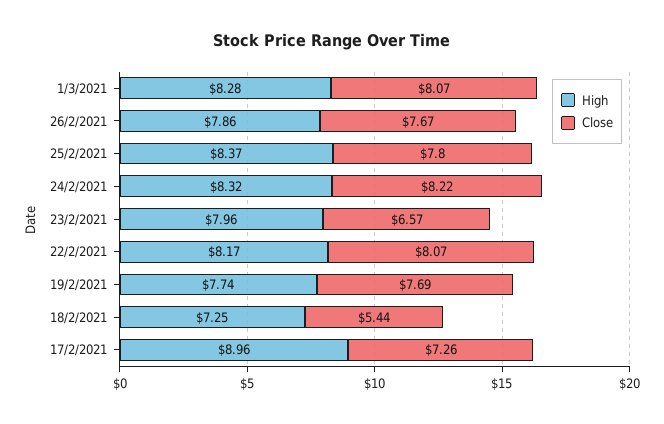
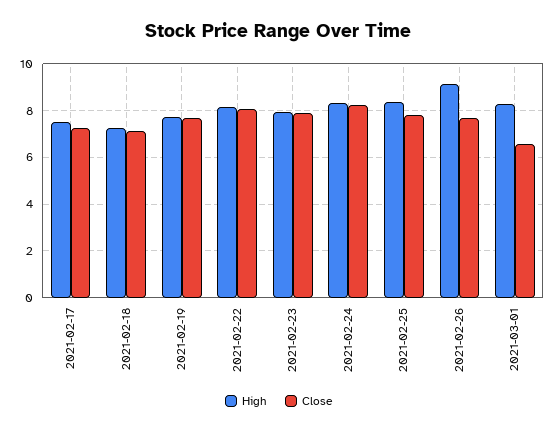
  {
    "High": {
      "1/3/2021": 8.28,
-     "26/2/2021": 7.86,
+     "26/2/2021": 9,
      "25/2/2021": 8.37,
      "24/2/2021": 8.32,
      "23/2/2021": 7.96,
      "22/2/2021": 8.17,
      "19/2/2021": 7.74,
      "18/2/2021": 7.25,
-     "17/2/2021": 8.96
+     "17/2/2021": 7.5
    },
    "Close": {
-     "1/3/2021": 8.07,
+     "1/3/2021": 6.5,
      "26/2/2021": 7.67,
      "25/2/2021": 7.8,
      "24/2/2021": 8.22,
-     "23/2/2021": 6.57,
+     "23/2/2021": 8,
      "22/2/2021": 8.07,
      "19/2/2021": 7.69,
-     "18/2/2021": 5.44,
+     "18/2/2021": 7,
      "17/2/2021": 7.26
    }
  }

